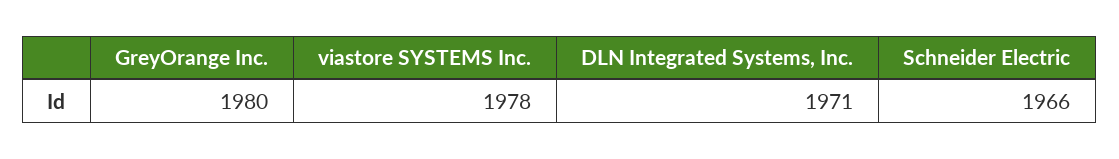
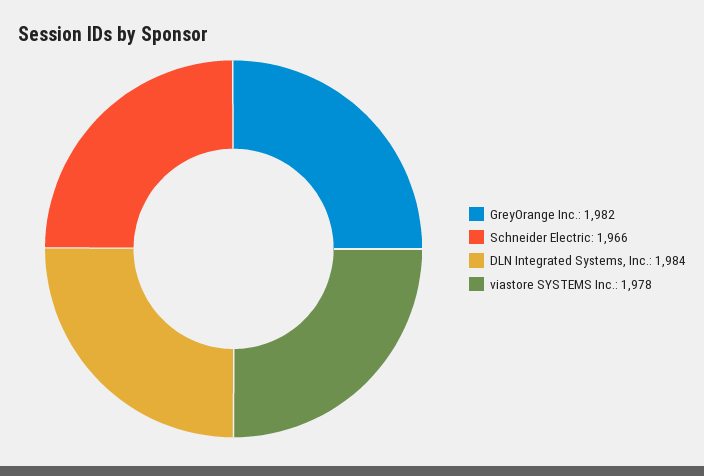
  {
-   "GreyOrange Inc.": 1980,
+   "GreyOrange Inc.": 1982,
    "viastore SYSTEMS Inc.": 1978,
-   "DLN Integrated Systems, Inc.": 1971,
+   "DLN Integrated Systems, Inc.": 1984,
    "Schneider Electric": 1966
  }

